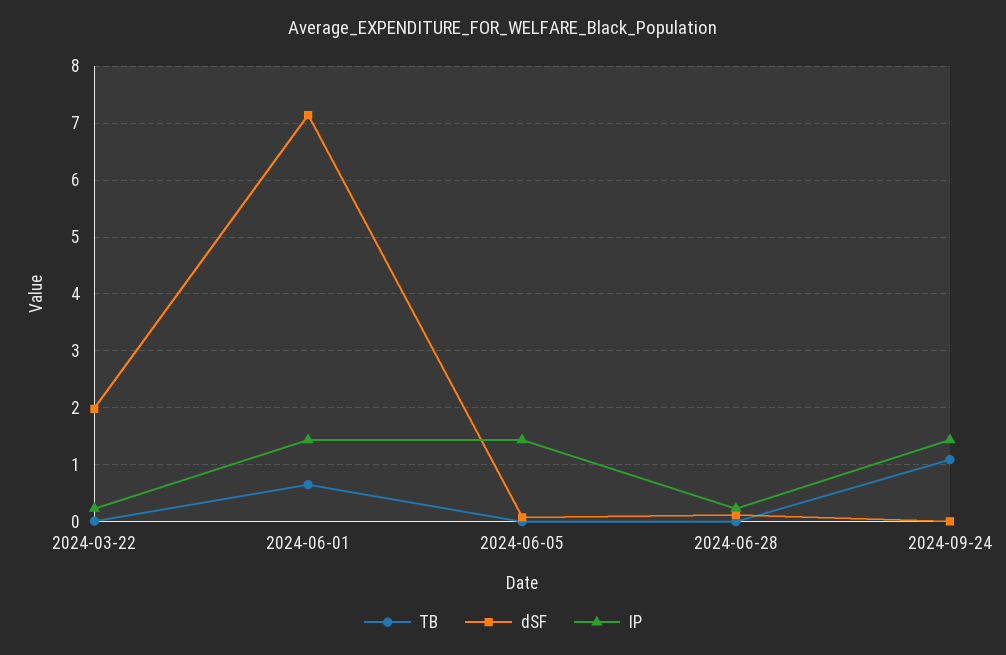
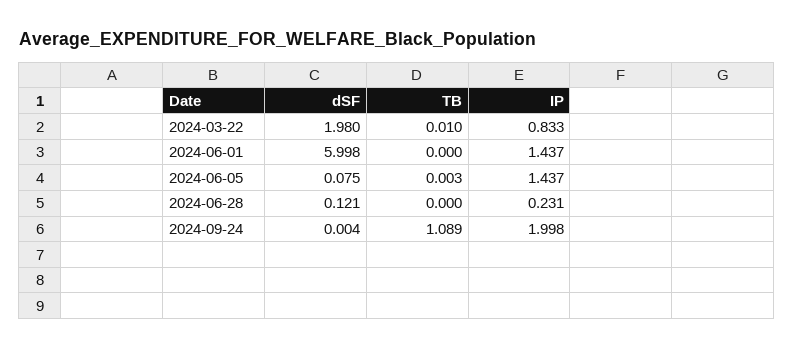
  {
    "TB": {
      "2024-03-22": 0.01,
-     "2024-06-01": 0.6,
+     "2024-06-01": 0,
      "2024-06-05": 0.003,
      "2024-06-28": 0,
      "2024-09-24": 1.089
    },
    "dSF": {
      "2024-03-22": 1.98,
-     "2024-06-01": 7.2,
+     "2024-06-01": 5.998,
      "2024-06-05": 0.075,
      "2024-06-28": 0.121,
      "2024-09-24": 0.004
    },
    "IP": {
-     "2024-03-22": 0.2,
+     "2024-03-22": 0.833,
      "2024-06-01": 1.437,
      "2024-06-05": 1.437,
      "2024-06-28": 0.231,
-     "2024-09-24": 1.4
+     "2024-09-24": 1.998
    }
  }

